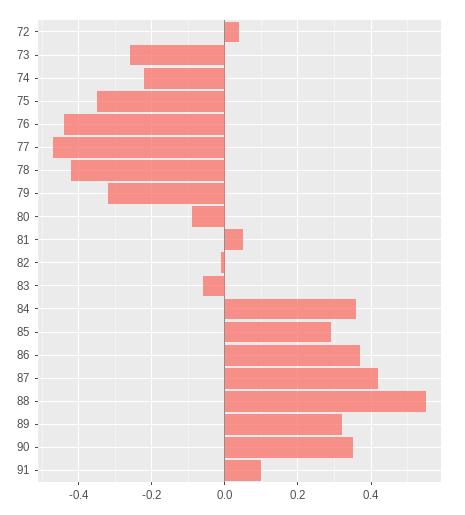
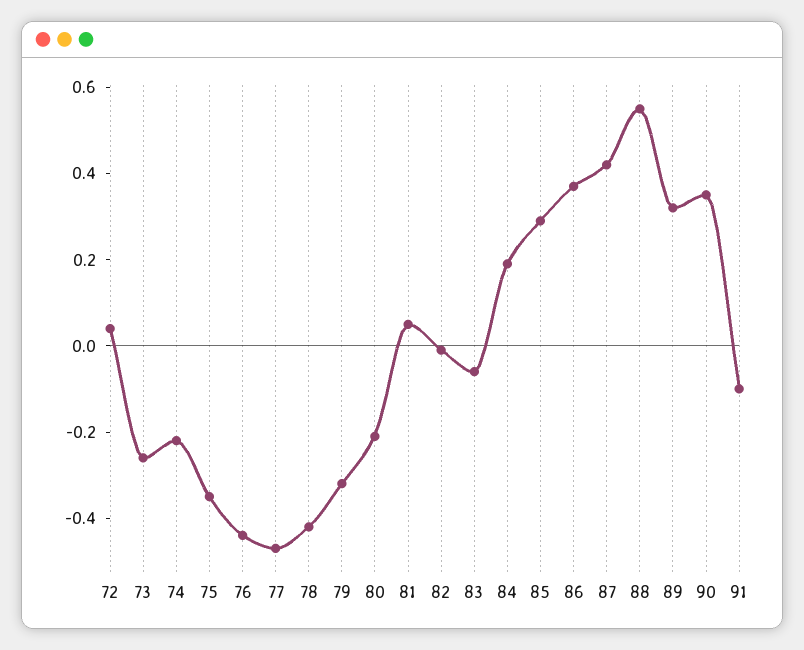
  {
    "72": 0.05,
    "73": -0.25,
    "74": -0.2,
    "75": -0.35,
    "76": -0.45,
    "77": -0.45,
    "78": -0.4,
    "79": -0.3,
-   "80": -0.1,
+   "80": -0.2,
    "81": 0.05,
    "82": 0,
    "83": -0.05,
-   "84": 0.35,
+   "84": 0.2,
    "85": 0.3,
    "86": 0.35,
    "87": 0.4,
    "88": 0.55,
    "89": 0.3,
    "90": 0.35,
-   "91": 0.1
+   "91": -0.1
  }

